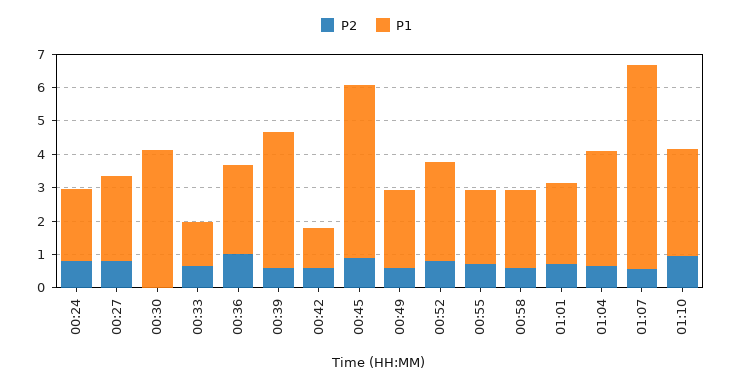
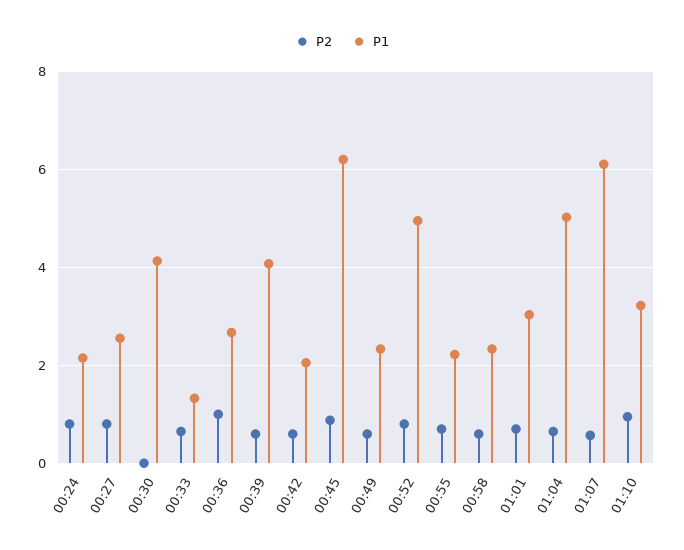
  {
    "P2": {
      "00:24": 0.8,
      "00:27": 0.8,
      "00:30": 0,
      "00:33": 0.6,
      "00:36": 1,
      "00:39": 0.6,
      "00:42": 0.6,
      "00:45": 0.8,
      "00:49": 0.6,
      "00:52": 0.8,
      "00:55": 0.8,
      "00:58": 0.6,
      "01:01": 0.8,
      "01:04": 0.6,
      "01:07": 0.6,
      "01:10": 1
    },
    "P1": {
      "00:24": 2.2,
      "00:27": 2.6,
      "00:30": 4.2,
      "00:33": 1.4,
      "00:36": 2.6,
      "00:39": 4,
-     "00:42": 1.25,
+     "00:42": 2,
-     "00:45": 5.25,
+     "00:45": 6.2,
      "00:49": 2.4,
-     "00:52": 3,
+     "00:52": 5,
      "00:55": 2.2,
      "00:58": 2.4,
-     "01:01": 2.5,
+     "01:01": 3,
-     "01:04": 3.5,
+     "01:04": 5,
      "01:07": 6.2,
      "01:10": 3.2
    }
  }

